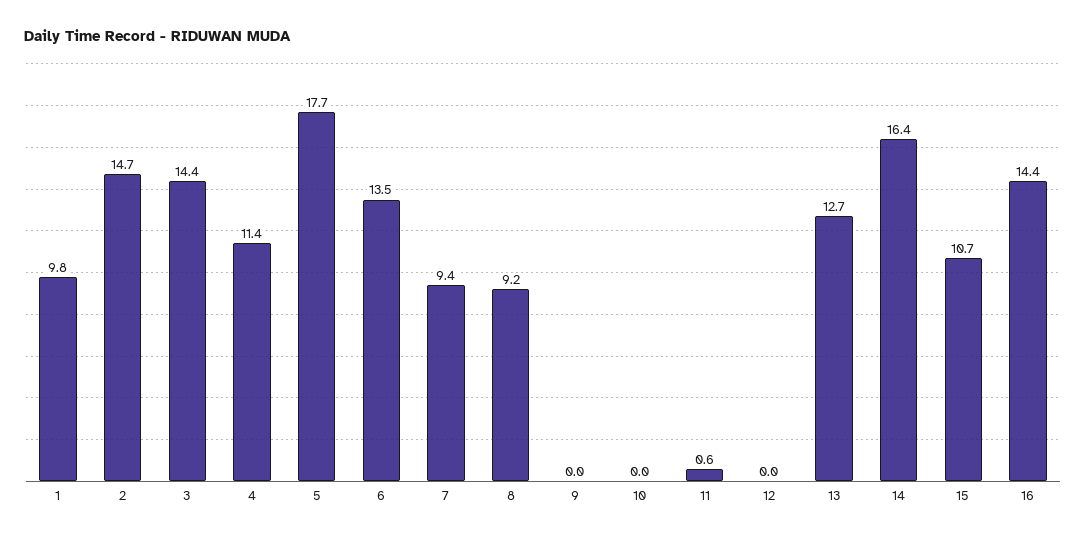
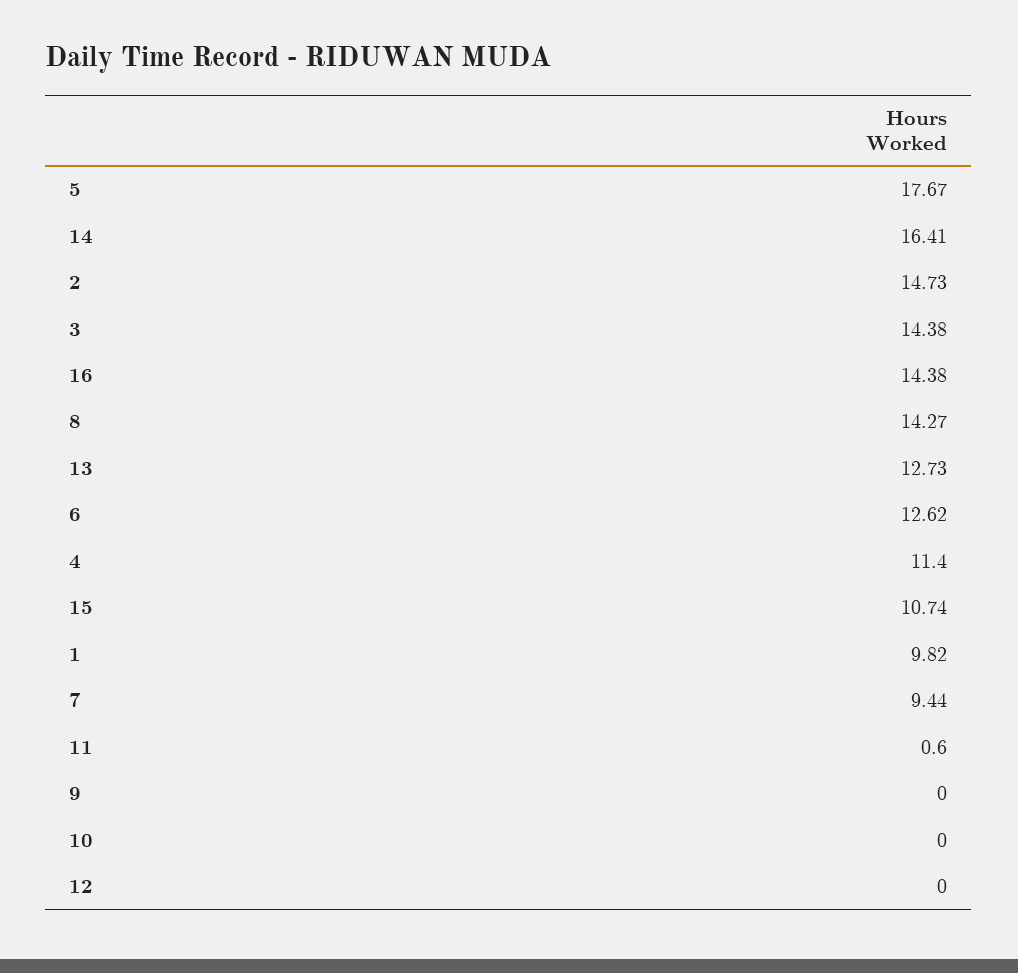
  {
    "1": 9.82,
    "2": 14.73,
    "3": 14.38,
    "4": 11.4,
    "5": 17.67,
-   "6": 13.5,
+   "6": 12.62,
    "7": 9.44,
-   "8": 9.2,
+   "8": 14.27,
    "9": 0,
    "10": 0,
    "11": 0.6,
    "12": 0,
    "13": 12.73,
    "14": 16.41,
    "15": 10.74,
    "16": 14.38
  }

